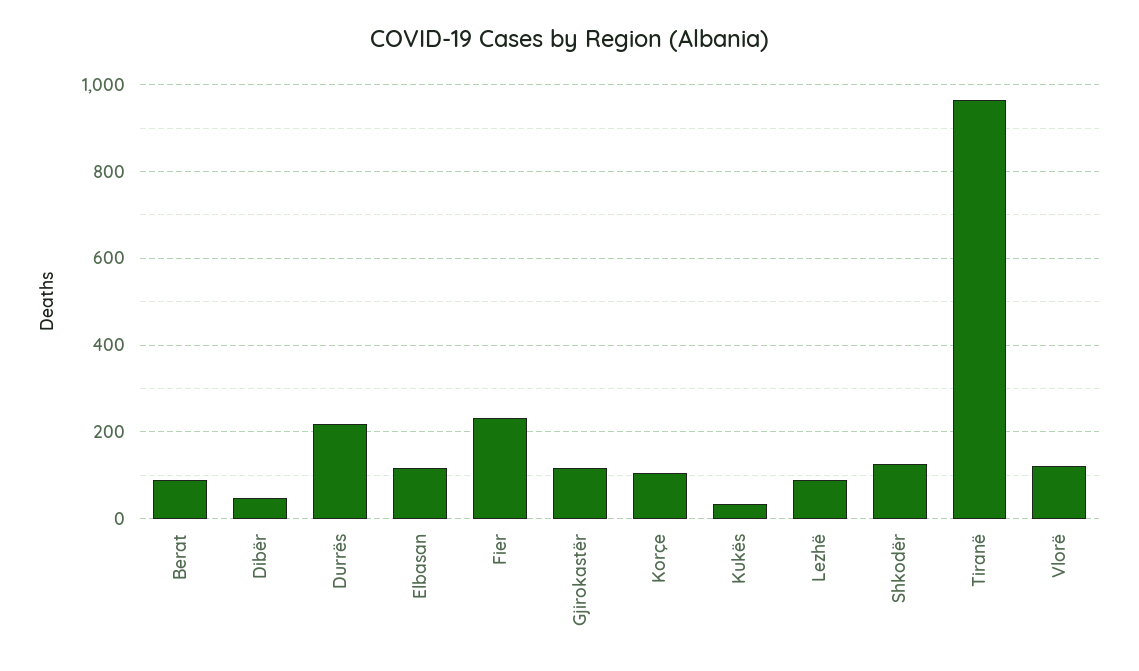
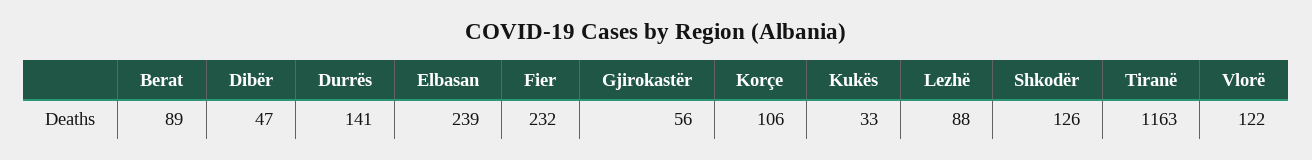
  {
    "Berat": 89,
    "Dibër": 47,
-   "Durrës": 220,
+   "Durrës": 141,
-   "Elbasan": 120,
+   "Elbasan": 239,
    "Fier": 232,
-   "Gjirokastër": 120,
+   "Gjirokastër": 56,
    "Korçe": 106,
    "Kukës": 33,
    "Lezhë": 88,
    "Shkodër": 126,
-   "Tiranë": 960,
+   "Tiranë": 1163,
    "Vlorë": 122
  }

